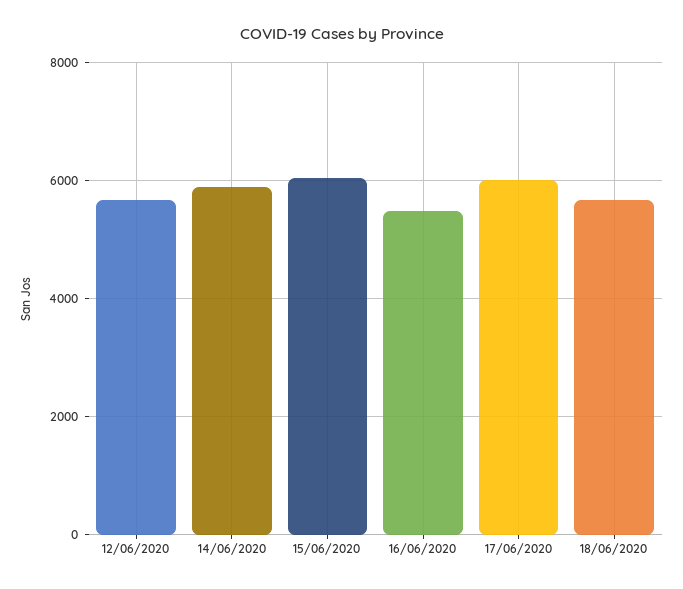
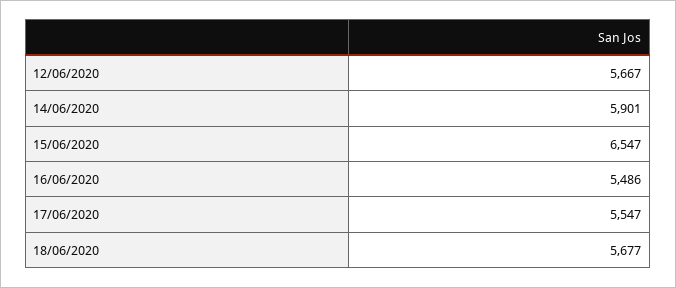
  {
    "12/06/2020": 5667,
    "14/06/2020": 5901,
-   "15/06/2020": 6000,
+   "15/06/2020": 6547,
    "16/06/2020": 5486,
-   "17/06/2020": 6000,
+   "17/06/2020": 5547,
    "18/06/2020": 5677
  }

